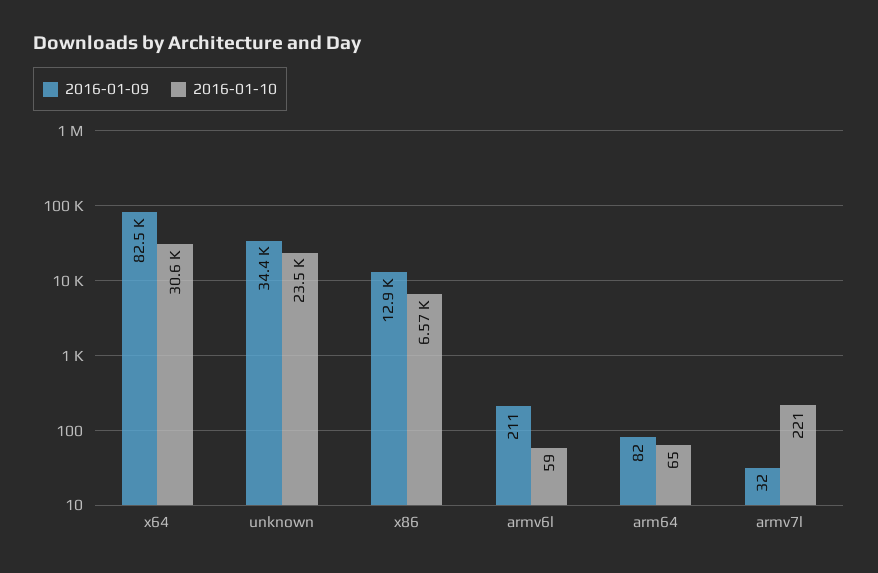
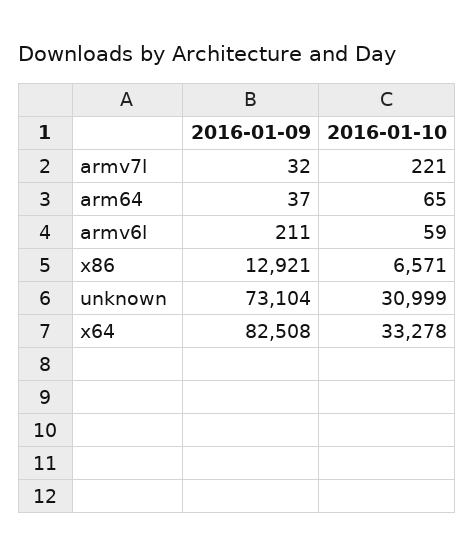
  {
    "2016-01-09": {
      "x64": 82508,
-     "unknown": 34400,
+     "unknown": 73104,
      "x86": 12921,
      "armv6l": 211,
-     "arm64": 82,
+     "arm64": 37,
      "armv7l": 32
    },
    "2016-01-10": {
-     "x64": 30600,
+     "x64": 33278,
-     "unknown": 23500,
+     "unknown": 30999,
      "x86": 6571,
      "armv6l": 59,
      "arm64": 65,
      "armv7l": 221
    }
  }

